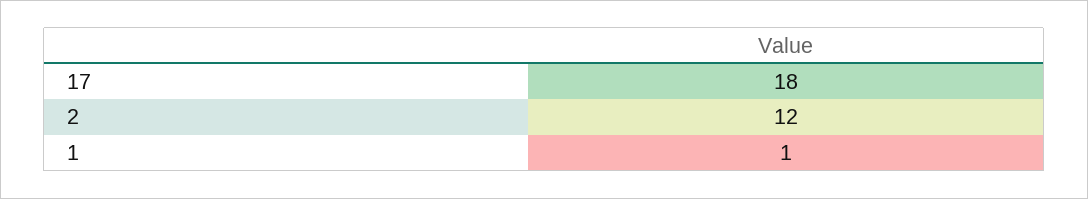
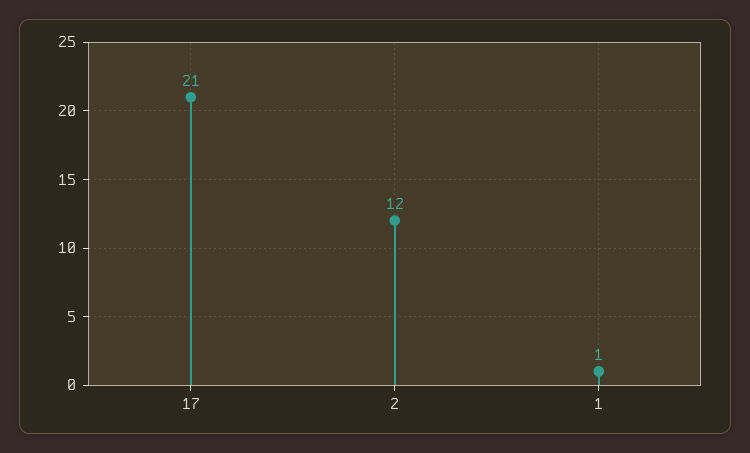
  {
-   "17": 18,
+   "17": 21,
    "2": 12,
    "1": 1
  }

